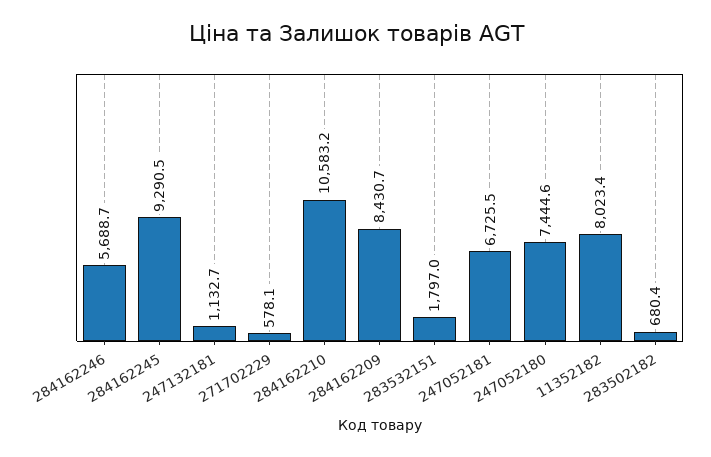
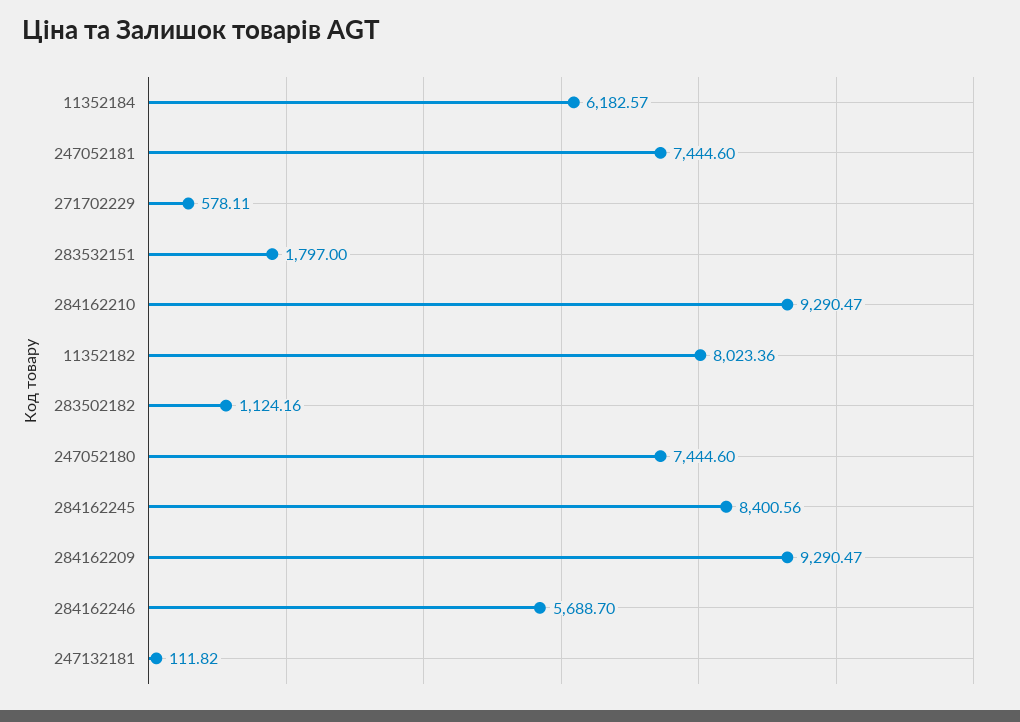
  {
    "284162246": 5688.7,
-   "284162245": 9290.5,
+   "284162245": 8400.56,
-   "247132181": 1132.7,
+   "247132181": 111.82,
    "271702229": 578.11,
-   "284162210": 10583.2,
+   "284162210": 9290.47,
-   "284162209": 8430.7,
+   "284162209": 9290.47,
    "283532151": 1797,
-   "247052181": 6725.5,
+   "247052181": 7444.6,
    "247052180": 7444.6,
    "11352182": 8023.36,
-   "283502182": 680.4
+   "283502182": 1124.16,
+   "11352184": 6182.57
  }

